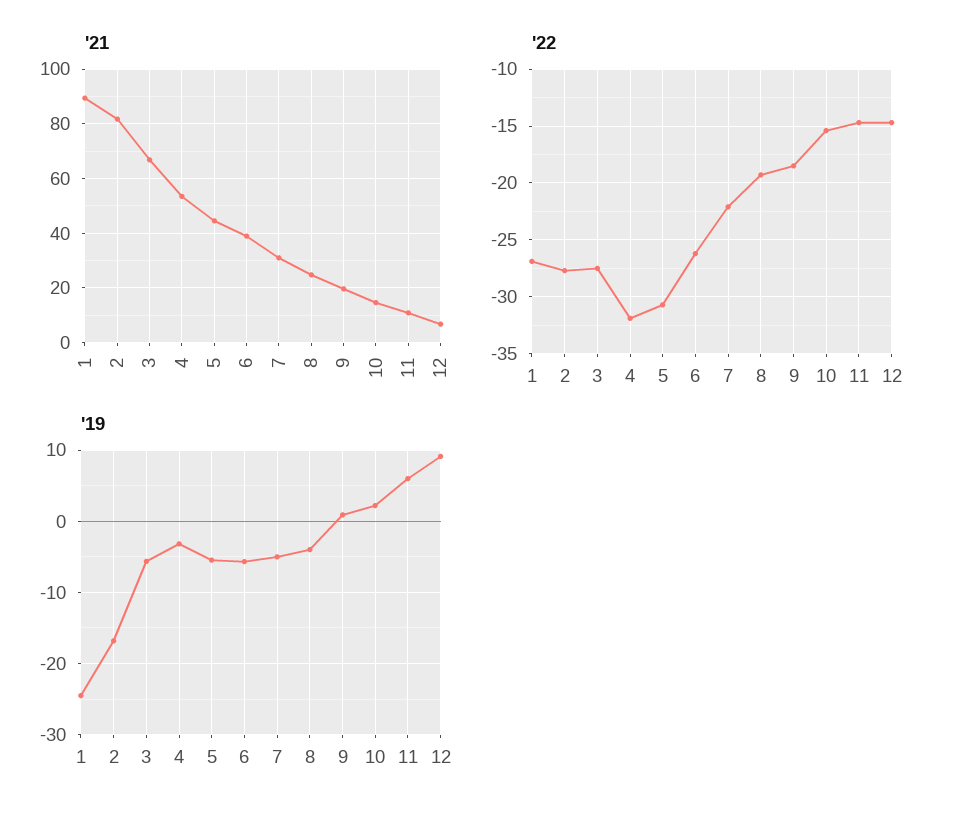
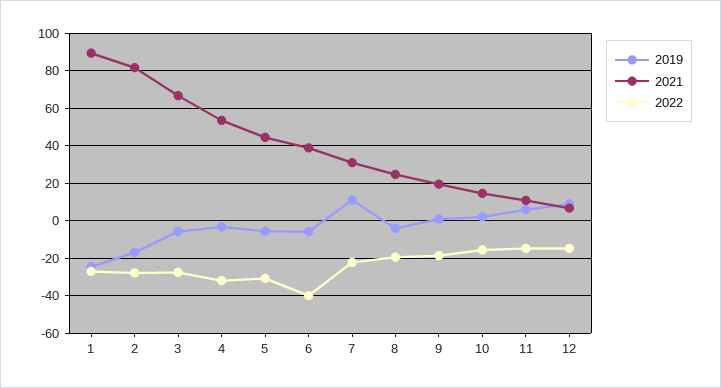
  {
    "'21": {
      "1": 90,
      "2": 82.5,
      "3": 67.5,
      "4": 52.5,
      "5": 45,
      "6": 40,
      "7": 30,
      "8": 25,
      "9": 20,
      "10": 15,
      "11": 10,
      "12": 7.5
    },
    "'22": {
      "1": -27,
      "2": -28,
      "3": -28,
      "4": -32,
      "5": -31,
-     "6": -26,
+     "6": -40,
      "7": -22,
      "8": -19,
      "9": -19,
      "10": -15,
      "11": -15,
      "12": -15
    },
    "'19": {
      "1": -25,
      "2": -17,
      "3": -6,
      "4": -3,
      "5": -5,
      "6": -6,
-     "7": -5,
+     "7": 10,
      "8": -4,
      "9": 1,
      "10": 2,
      "11": 6,
      "12": 9
    }
  }

